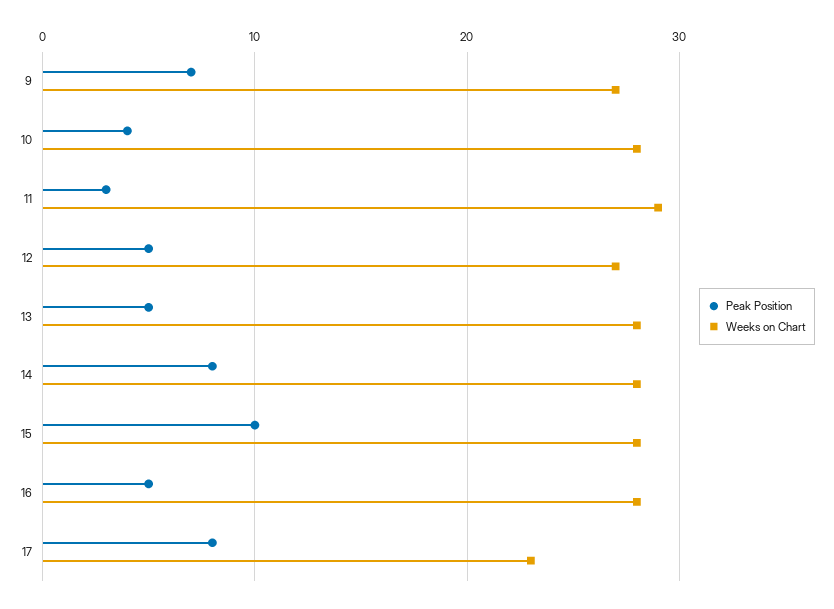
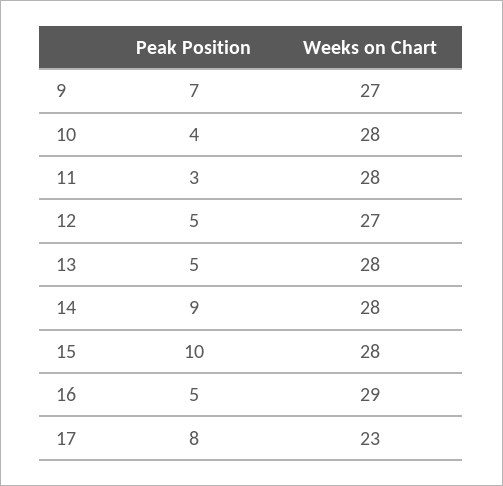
  {
    "Peak Position": {
      "9": 7,
      "10": 4,
      "11": 3,
      "12": 5,
      "13": 5,
-     "14": 8,
+     "14": 9,
      "15": 10,
      "16": 5,
      "17": 8
    },
    "Weeks on Chart": {
      "9": 27,
      "10": 28,
-     "11": 29,
+     "11": 28,
      "12": 27,
      "13": 28,
      "14": 28,
      "15": 28,
-     "16": 28,
+     "16": 29,
      "17": 23
    }
  }

